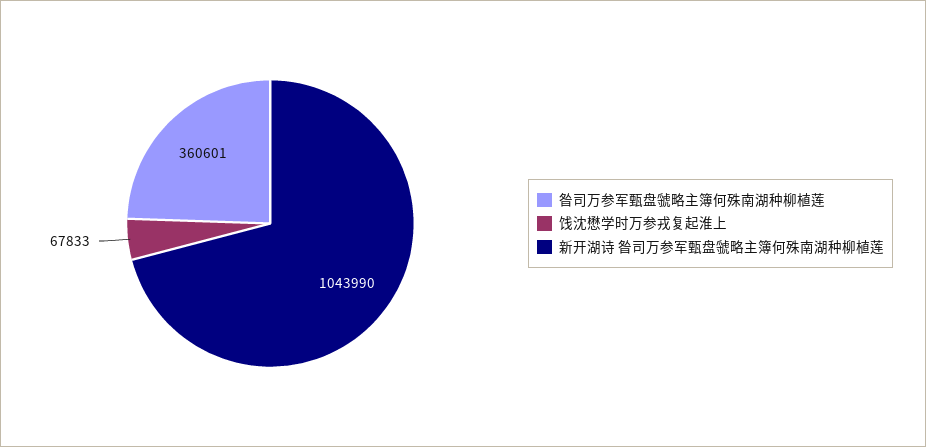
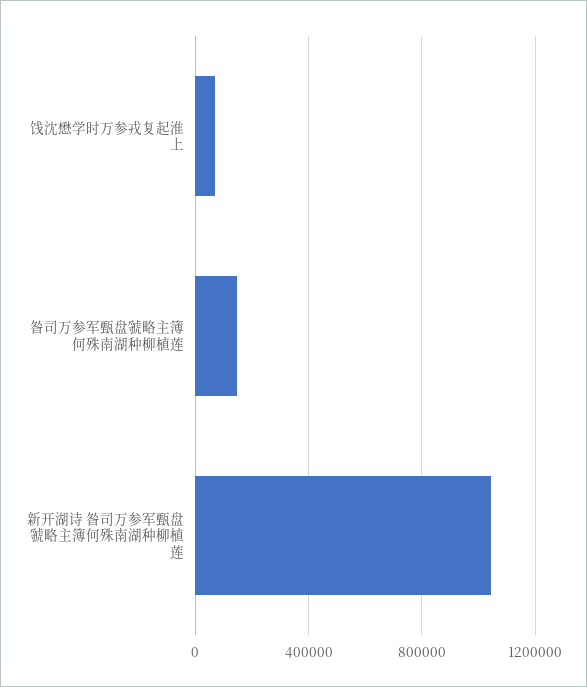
  {
-   "昝司万参军甄盘虢略主簿何殊南湖种柳植莲": 360601,
+   "昝司万参军甄盘虢略主簿何殊南湖种柳植莲": 150000,
    "饯沈懋学时万参戎复起淮上": 67833,
    "新开湖诗 昝司万参军甄盘虢略主簿何殊南湖种柳植莲": 1043990
  }

